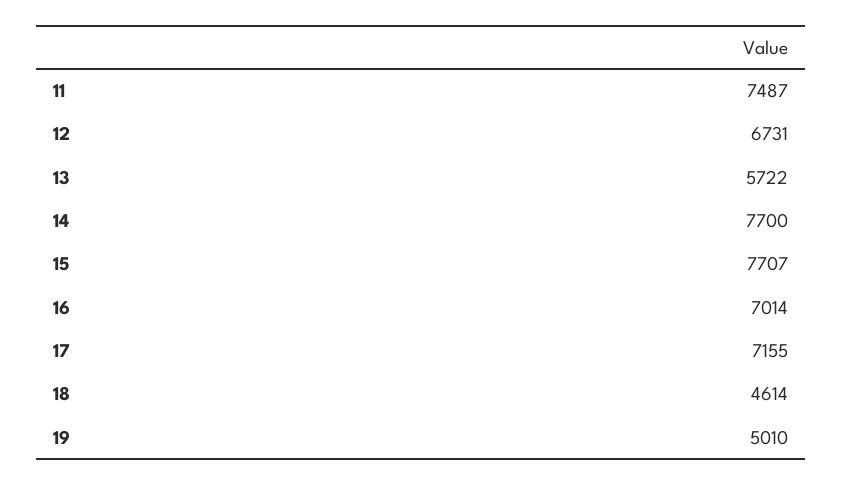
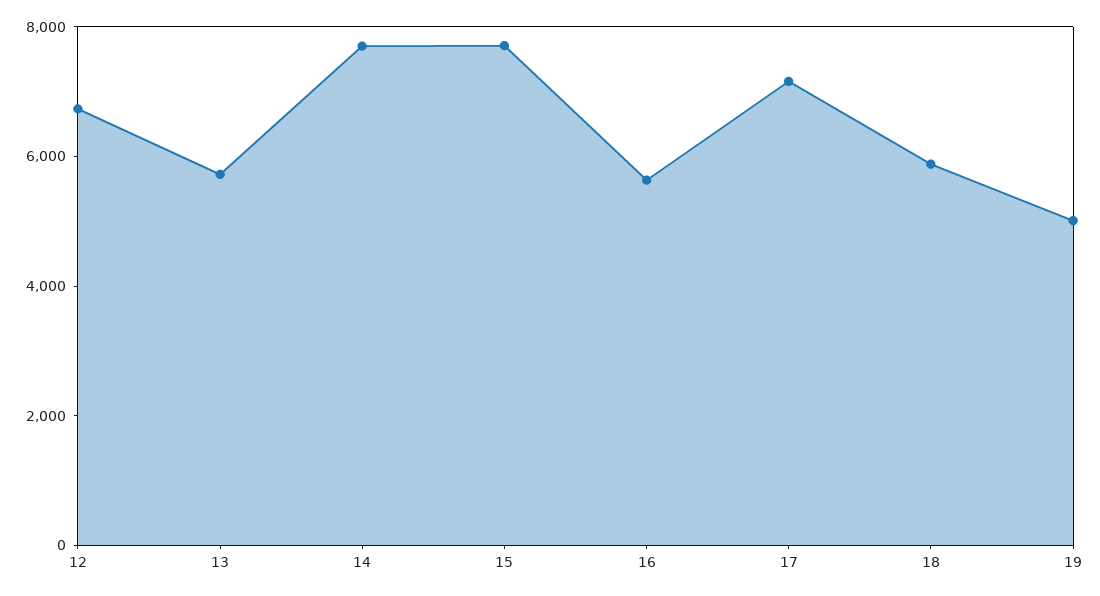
  {
-   "11": 7487,
    "12": 6731,
    "13": 5722,
    "14": 7700,
    "15": 7707,
-   "16": 7014,
+   "16": 5500,
    "17": 7155,
-   "18": 4614,
+   "18": 6000,
    "19": 5010
  }

